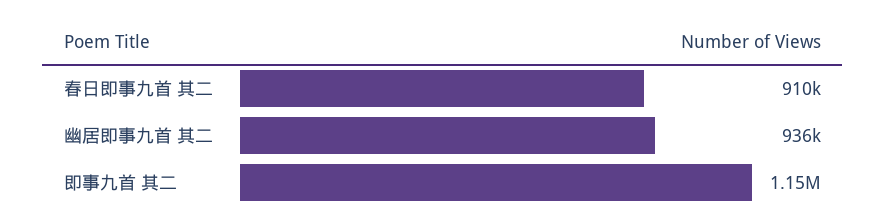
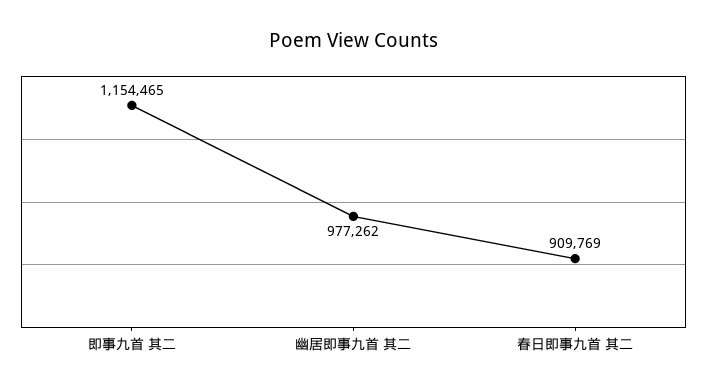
  {
    "春日即事九首 其二": 909769,
-   "幽居即事九首 其二": 936000,
+   "幽居即事九首 其二": 977262,
    "即事九首 其二": 1154465
  }

